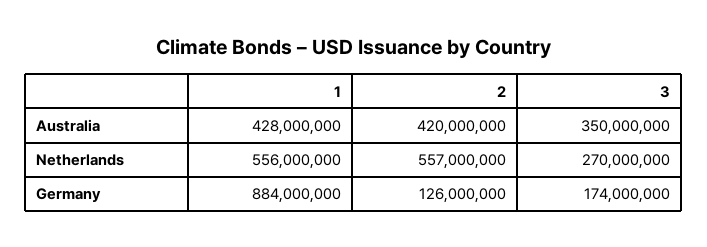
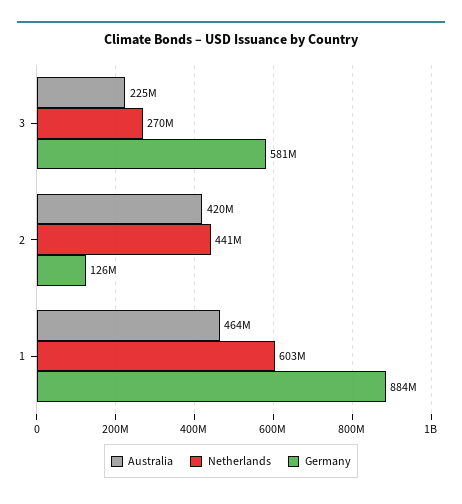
  {
    "Australia": {
-     "1": 428000000,
+     "1": 464000000,
      "2": 420000000,
-     "3": 350000000
+     "3": 225000000
    },
    "Netherlands": {
-     "1": 556000000,
+     "1": 603000000,
-     "2": 557000000,
+     "2": 441000000,
      "3": 270000000
    },
    "Germany": {
      "1": 884000000,
      "2": 126000000,
-     "3": 174000000
+     "3": 581000000
    }
  }

